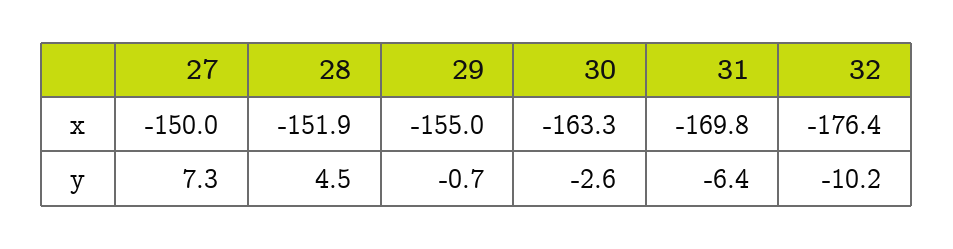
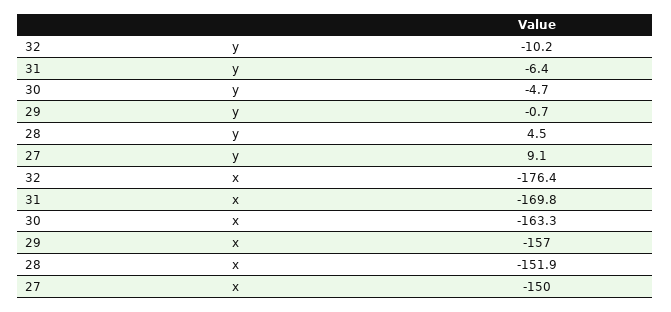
  {
    "27": {
      "x": -150,
-     "y": 7.3
+     "y": 9.1
    },
    "28": {
      "x": -151.9,
      "y": 4.5
    },
    "29": {
-     "x": -155,
+     "x": -157,
      "y": -0.7
    },
    "30": {
      "x": -163.3,
-     "y": -2.6
+     "y": -4.7
    },
    "31": {
      "x": -169.8,
      "y": -6.4
    },
    "32": {
      "x": -176.4,
      "y": -10.2
    }
  }

